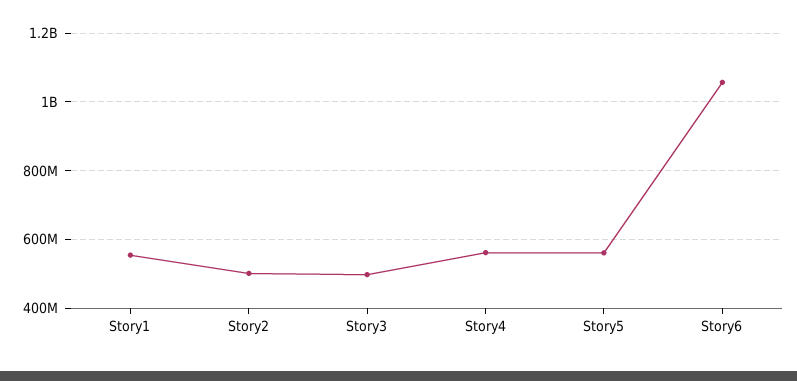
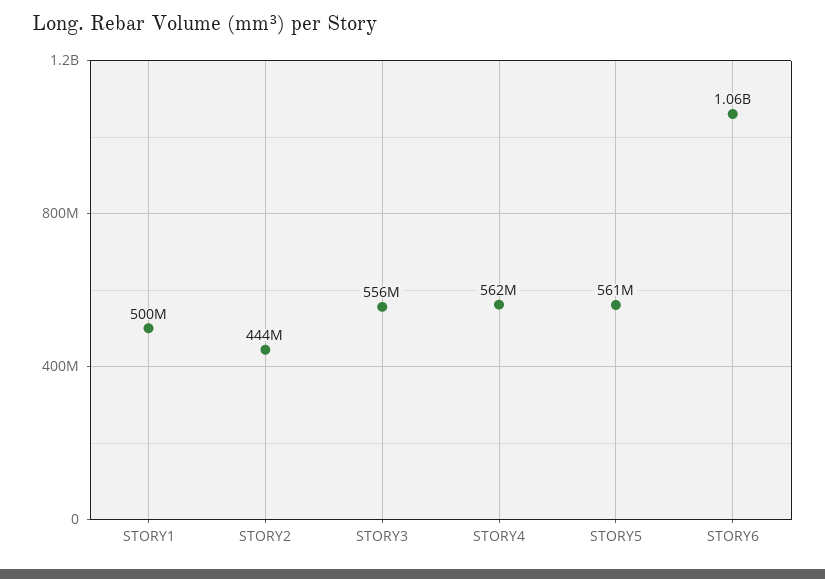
  {
-   "Story1": 560000000,
+   "Story1": 500000000,
-   "Story2": 500000000,
+   "Story2": 444000000,
-   "Story3": 500000000,
+   "Story3": 556000000,
    "Story4": 562000000,
    "Story5": 561000000,
    "Story6": 1060000000
  }

